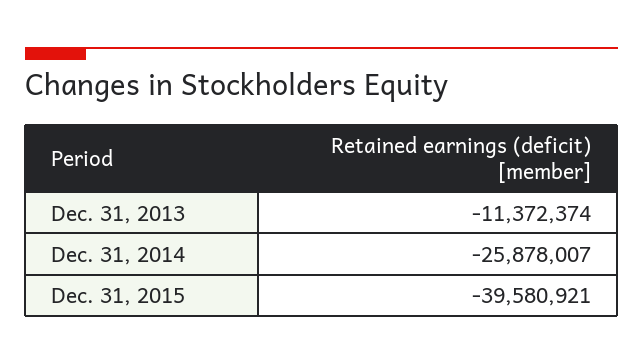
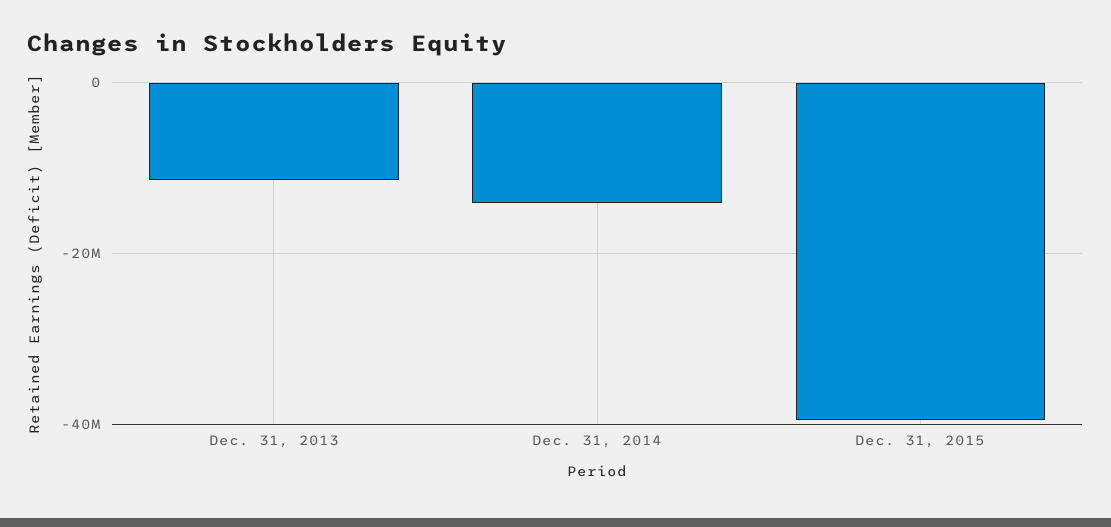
  {
    "Dec. 31, 2013": -11372374,
-   "Dec. 31, 2014": -25878007,
+   "Dec. 31, 2014": -14000000,
    "Dec. 31, 2015": -39580921
  }

